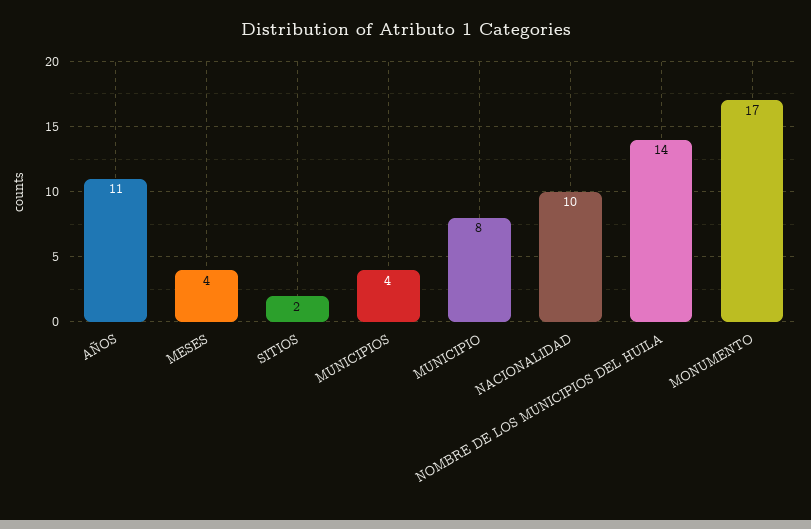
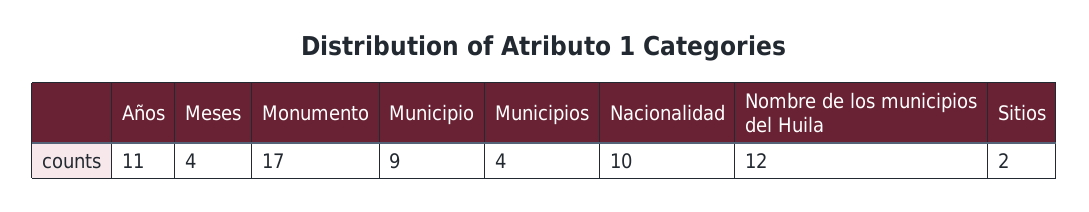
  {
    "AÑOS": 11,
    "MESES": 4,
    "SITIOS": 2,
    "MUNICIPIOS": 4,
-   "MUNICIPIO": 8,
+   "MUNICIPIO": 9,
    "NACIONALIDAD": 10,
-   "NOMBRE DE LOS MUNICIPIOS DEL HUILA": 14,
+   "NOMBRE DE LOS MUNICIPIOS DEL HUILA": 12,
    "MONUMENTO": 17
  }

